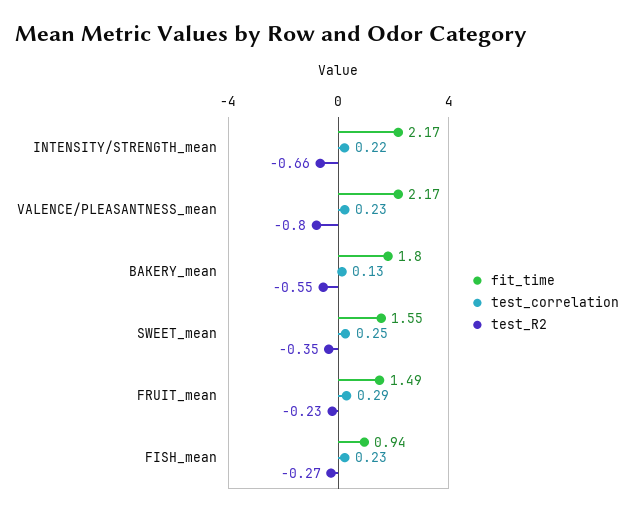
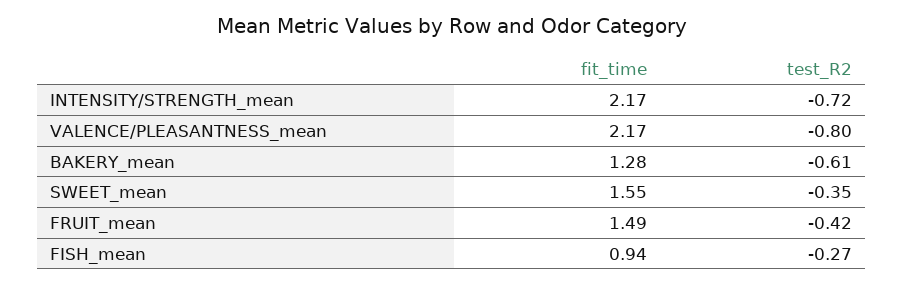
  {
    "fit_time": {
      "INTENSITY/STRENGTH_mean": 2.17,
      "VALENCE/PLEASANTNESS_mean": 2.17,
-     "BAKERY_mean": 1.8,
+     "BAKERY_mean": 1.28,
      "SWEET_mean": 1.55,
      "FRUIT_mean": 1.49,
      "FISH_mean": 0.94
    },
-   "test_correlation": {
-     "INTENSITY/STRENGTH_mean": 0.22,
-     "VALENCE/PLEASANTNESS_mean": 0.23,
-     "BAKERY_mean": 0.13,
-     "SWEET_mean": 0.25,
-     "FRUIT_mean": 0.29,
-     "FISH_mean": 0.23
-   },
    "test_R2": {
-     "INTENSITY/STRENGTH_mean": -0.66,
+     "INTENSITY/STRENGTH_mean": -0.72,
      "VALENCE/PLEASANTNESS_mean": -0.8,
-     "BAKERY_mean": -0.55,
+     "BAKERY_mean": -0.61,
      "SWEET_mean": -0.35,
-     "FRUIT_mean": -0.23,
+     "FRUIT_mean": -0.42,
      "FISH_mean": -0.27
    }
  }

